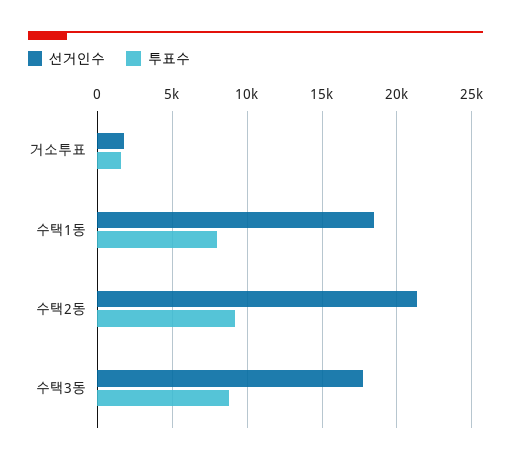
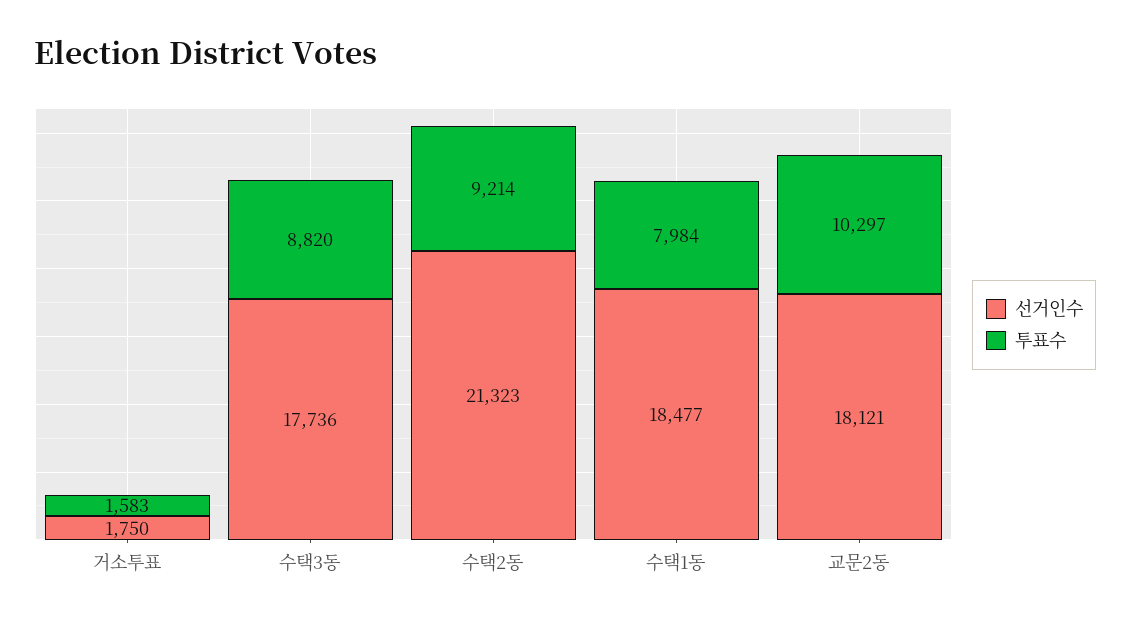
  {
    "선거인수": {
      "거소투표": 1750,
      "수택1동": 18477,
      "수택2동": 21323,
-     "수택3동": 17736
+     "수택3동": 17736,
+     "교문2동": 18121
    },
    "투표수": {
      "거소투표": 1583,
      "수택1동": 7984,
      "수택2동": 9214,
-     "수택3동": 8820
+     "수택3동": 8820,
+     "교문2동": 10297
    }
  }

